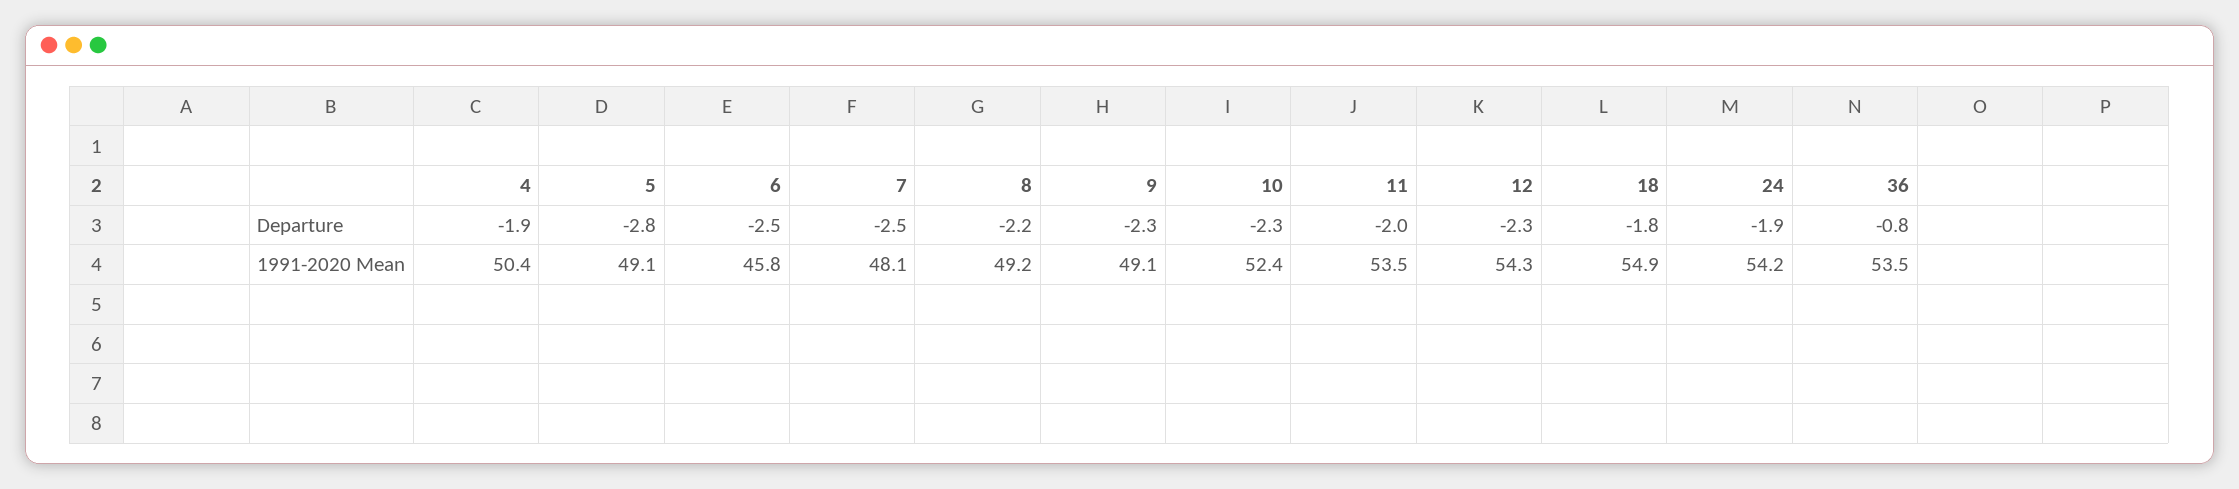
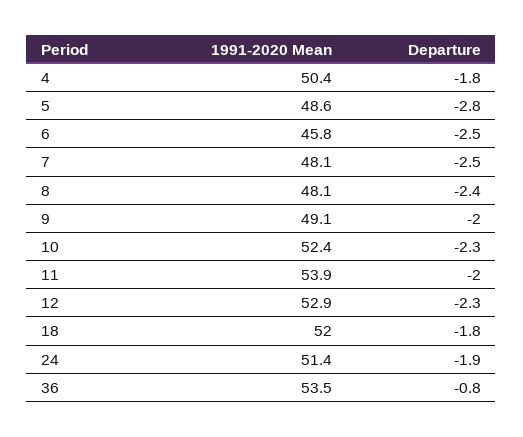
  {
    "4": {
-     "Departure": -1.9,
+     "Departure": -1.8,
      "1991-2020 Mean": 50.4
    },
    "5": {
      "Departure": -2.8,
-     "1991-2020 Mean": 49.1
+     "1991-2020 Mean": 48.6
    },
    "6": {
      "Departure": -2.5,
      "1991-2020 Mean": 45.8
    },
    "7": {
      "Departure": -2.5,
      "1991-2020 Mean": 48.1
    },
    "8": {
-     "Departure": -2.2,
+     "Departure": -2.4,
-     "1991-2020 Mean": 49.2
+     "1991-2020 Mean": 48.1
    },
    "9": {
-     "Departure": -2.3,
+     "Departure": -2,
      "1991-2020 Mean": 49.1
    },
    "10": {
      "Departure": -2.3,
      "1991-2020 Mean": 52.4
    },
    "11": {
      "Departure": -2,
-     "1991-2020 Mean": 53.5
+     "1991-2020 Mean": 53.9
    },
    "12": {
      "Departure": -2.3,
-     "1991-2020 Mean": 54.3
+     "1991-2020 Mean": 52.9
    },
    "18": {
      "Departure": -1.8,
-     "1991-2020 Mean": 54.9
+     "1991-2020 Mean": 52
    },
    "24": {
      "Departure": -1.9,
-     "1991-2020 Mean": 54.2
+     "1991-2020 Mean": 51.4
    },
    "36": {
      "Departure": -0.8,
      "1991-2020 Mean": 53.5
    }
  }

